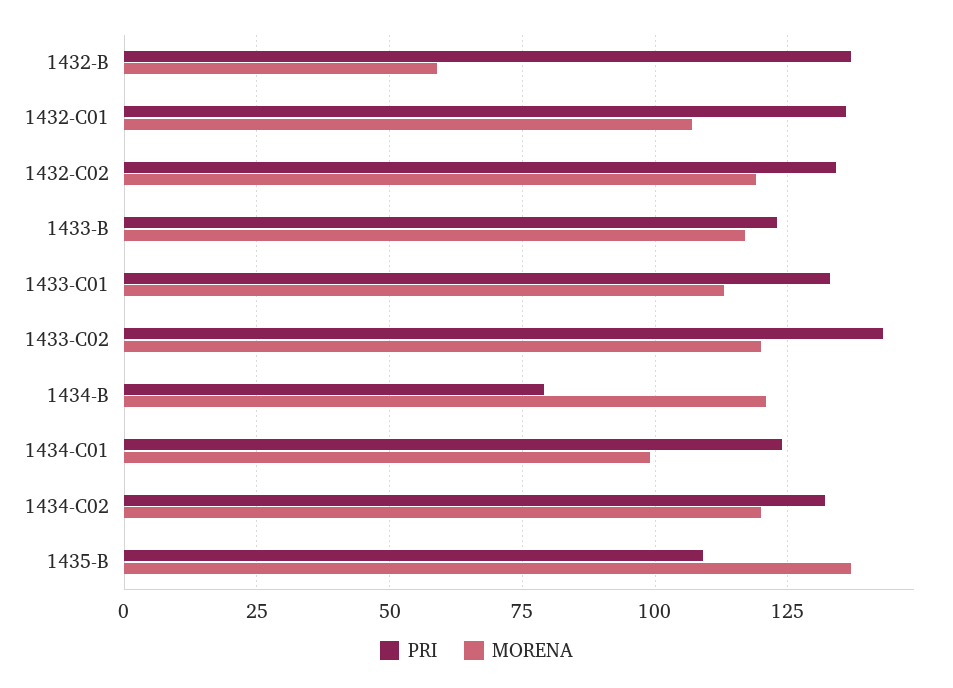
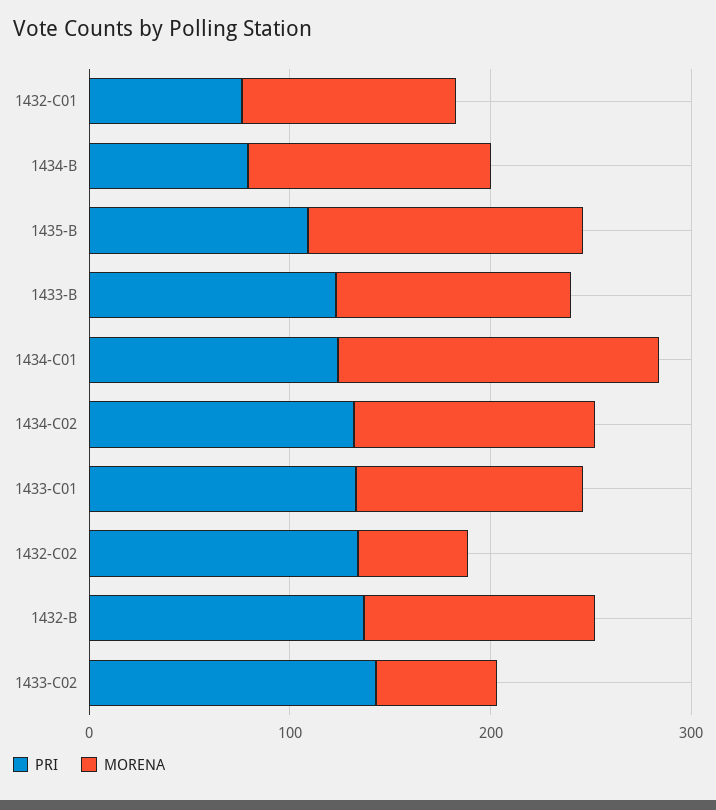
  {
    "PRI": {
      "1432-B": 135,
-     "1432-C01": 135,
+     "1432-C01": 80,
      "1432-C02": 135,
      "1433-B": 125,
      "1433-C01": 135,
      "1433-C02": 145,
      "1434-B": 80,
      "1434-C01": 125,
      "1434-C02": 130,
      "1435-B": 110
    },
    "MORENA": {
-     "1432-B": 60,
+     "1432-B": 120,
      "1432-C01": 105,
-     "1432-C02": 120,
+     "1432-C02": 60,
      "1433-B": 115,
      "1433-C01": 115,
-     "1433-C02": 120,
+     "1433-C02": 60,
      "1434-B": 120,
-     "1434-C01": 100,
+     "1434-C01": 160,
      "1434-C02": 120,
      "1435-B": 135
    }
  }

